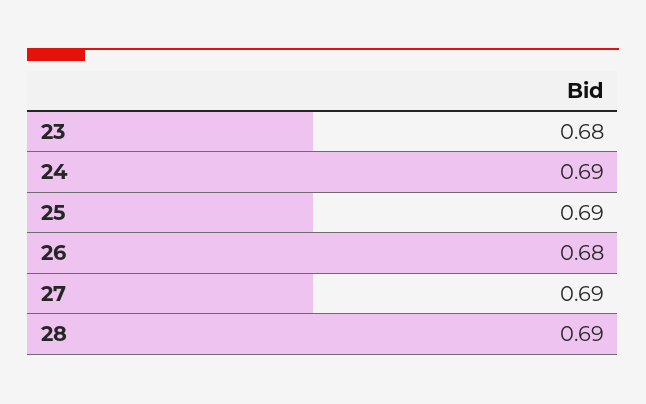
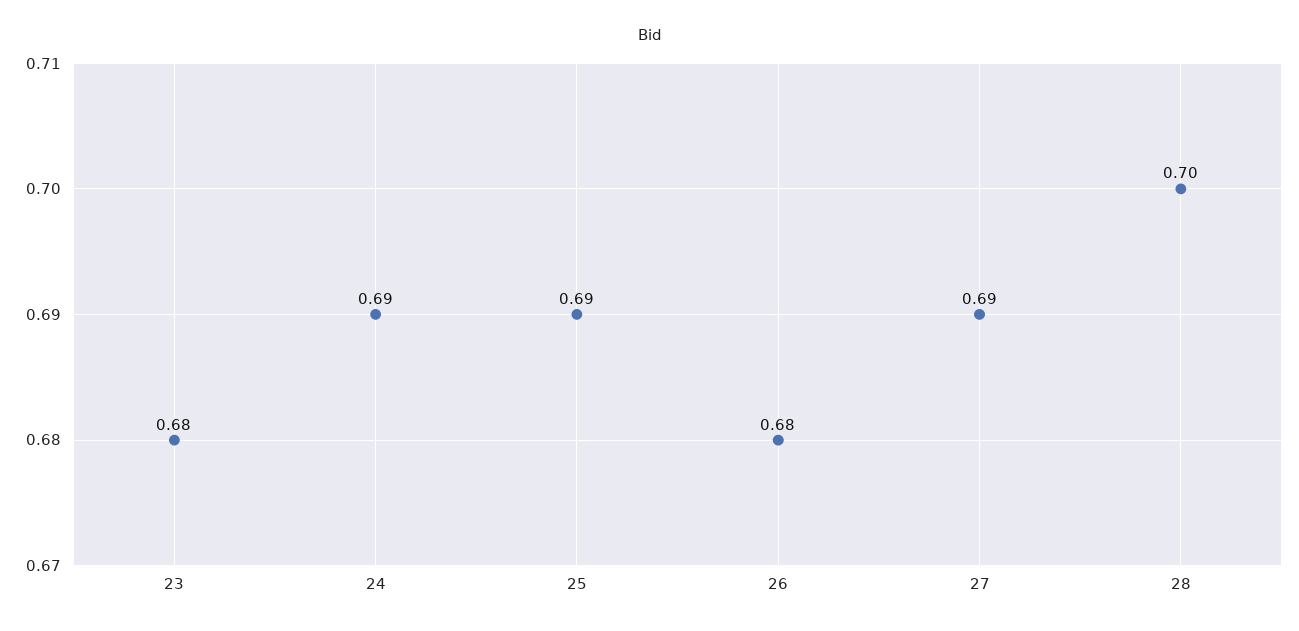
  {
    "23": 0.68,
    "24": 0.69,
    "25": 0.69,
    "26": 0.68,
    "27": 0.69,
-   "28": 0.69
+   "28": 0.7
  }

